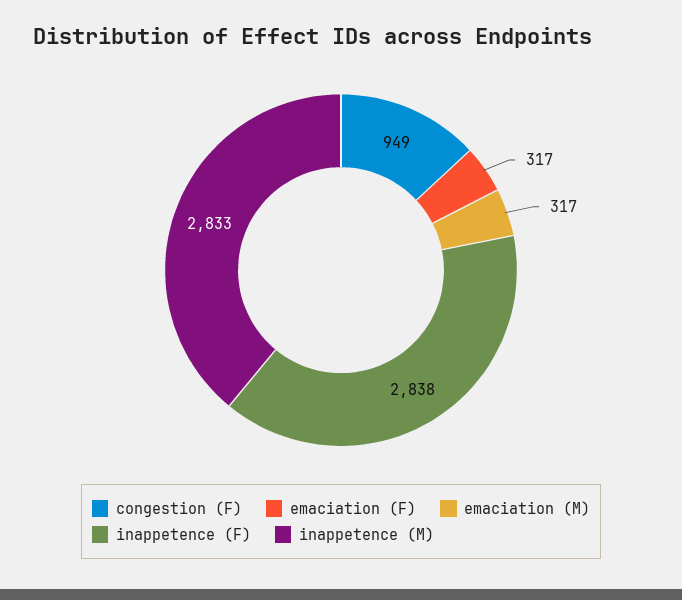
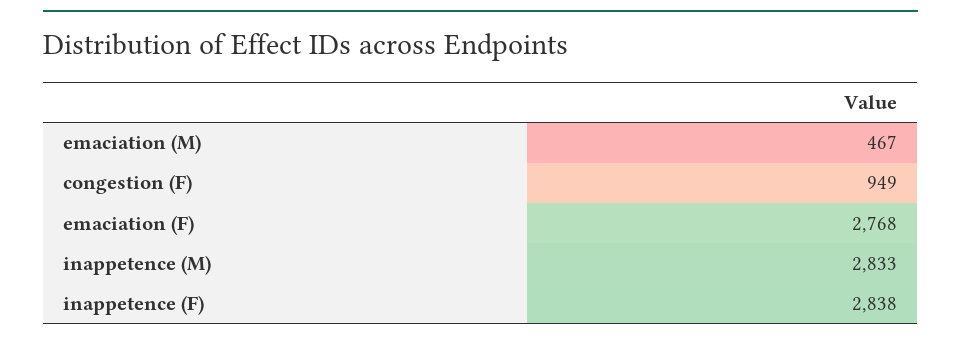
  {
    "congestion (F)": 949,
-   "emaciation (F)": 317,
+   "emaciation (F)": 2768,
-   "emaciation (M)": 317,
+   "emaciation (M)": 467,
    "inappetence (F)": 2838,
    "inappetence (M)": 2833
  }

